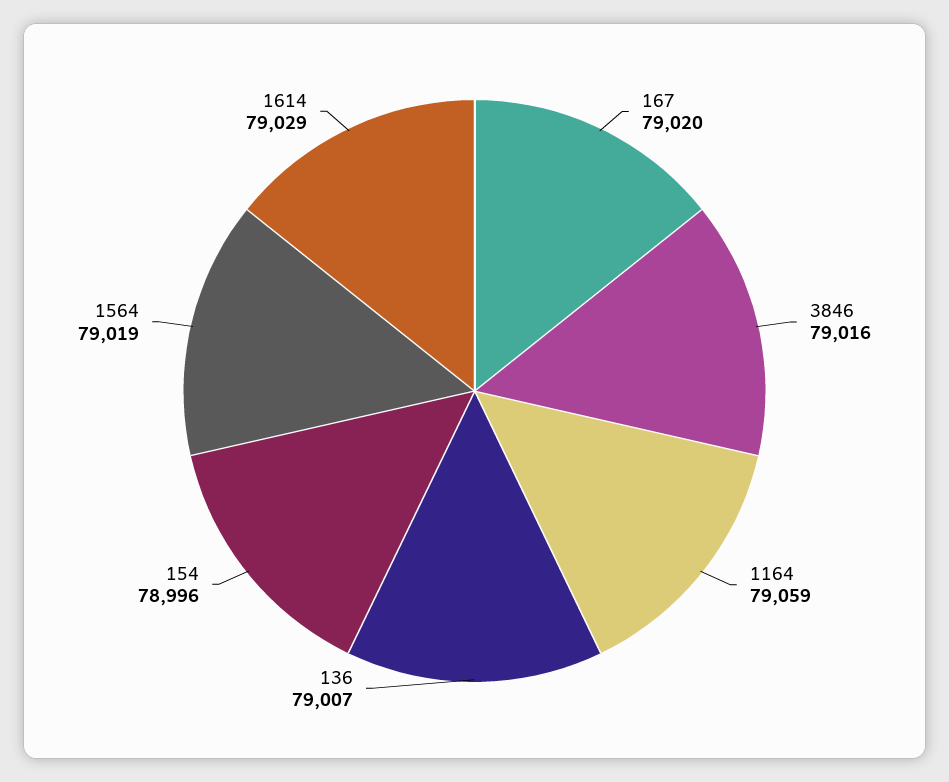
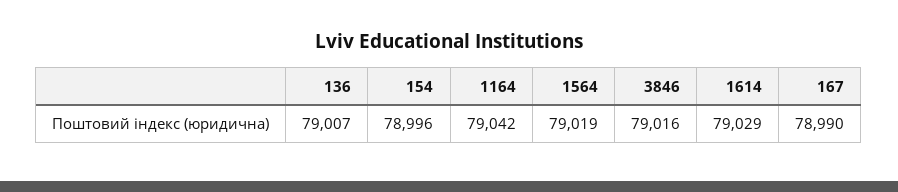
  {
-   "167": 79020,
+   "167": 78990,
    "3846": 79016,
-   "1164": 79059,
+   "1164": 79042,
    "136": 79007,
    "154": 78996,
    "1564": 79019,
    "1614": 79029
  }

